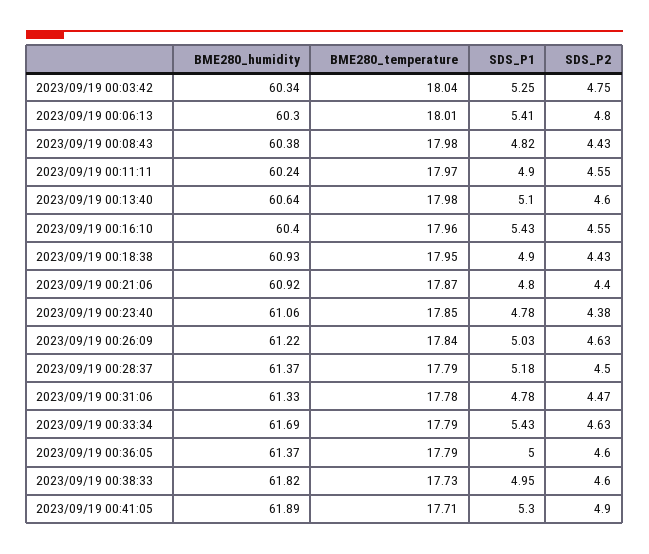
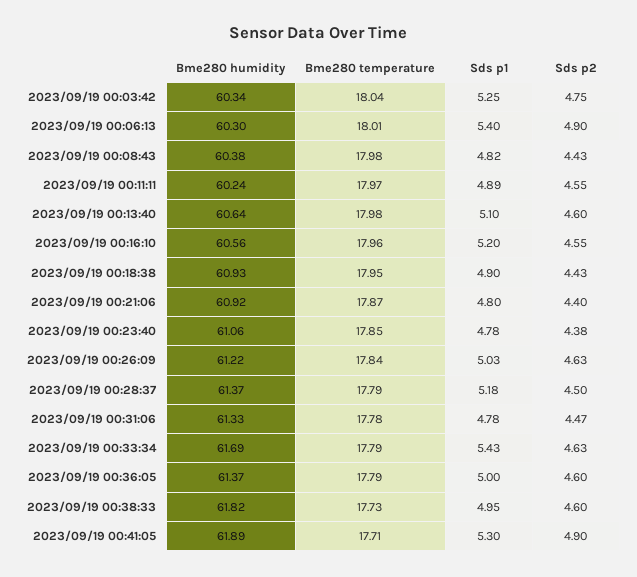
  {
    "BME280_humidity": {
      "2023/09/19 00:03:42": 60.34,
      "2023/09/19 00:06:13": 60.3,
      "2023/09/19 00:08:43": 60.38,
      "2023/09/19 00:11:11": 60.24,
      "2023/09/19 00:13:40": 60.64,
-     "2023/09/19 00:16:10": 60.4,
+     "2023/09/19 00:16:10": 60.56,
      "2023/09/19 00:18:38": 60.93,
      "2023/09/19 00:21:06": 60.92,
      "2023/09/19 00:23:40": 61.06,
      "2023/09/19 00:26:09": 61.22,
      "2023/09/19 00:28:37": 61.37,
      "2023/09/19 00:31:06": 61.33,
      "2023/09/19 00:33:34": 61.69,
      "2023/09/19 00:36:05": 61.37,
      "2023/09/19 00:38:33": 61.82,
      "2023/09/19 00:41:05": 61.89
    },
    "BME280_temperature": {
      "2023/09/19 00:03:42": 18.04,
      "2023/09/19 00:06:13": 18.01,
      "2023/09/19 00:08:43": 17.98,
      "2023/09/19 00:11:11": 17.97,
      "2023/09/19 00:13:40": 17.98,
      "2023/09/19 00:16:10": 17.96,
      "2023/09/19 00:18:38": 17.95,
      "2023/09/19 00:21:06": 17.87,
      "2023/09/19 00:23:40": 17.85,
      "2023/09/19 00:26:09": 17.84,
      "2023/09/19 00:28:37": 17.79,
      "2023/09/19 00:31:06": 17.78,
      "2023/09/19 00:33:34": 17.79,
      "2023/09/19 00:36:05": 17.79,
      "2023/09/19 00:38:33": 17.73,
      "2023/09/19 00:41:05": 17.71
    },
    "SDS_P1": {
      "2023/09/19 00:03:42": 5.25,
-     "2023/09/19 00:06:13": 5.41,
+     "2023/09/19 00:06:13": 5.4,
      "2023/09/19 00:08:43": 4.82,
-     "2023/09/19 00:11:11": 4.9,
+     "2023/09/19 00:11:11": 4.89,
      "2023/09/19 00:13:40": 5.1,
-     "2023/09/19 00:16:10": 5.43,
+     "2023/09/19 00:16:10": 5.2,
      "2023/09/19 00:18:38": 4.9,
      "2023/09/19 00:21:06": 4.8,
      "2023/09/19 00:23:40": 4.78,
      "2023/09/19 00:26:09": 5.03,
      "2023/09/19 00:28:37": 5.18,
      "2023/09/19 00:31:06": 4.78,
      "2023/09/19 00:33:34": 5.43,
      "2023/09/19 00:36:05": 5,
      "2023/09/19 00:38:33": 4.95,
      "2023/09/19 00:41:05": 5.3
    },
    "SDS_P2": {
      "2023/09/19 00:03:42": 4.75,
-     "2023/09/19 00:06:13": 4.8,
+     "2023/09/19 00:06:13": 4.9,
      "2023/09/19 00:08:43": 4.43,
      "2023/09/19 00:11:11": 4.55,
      "2023/09/19 00:13:40": 4.6,
      "2023/09/19 00:16:10": 4.55,
      "2023/09/19 00:18:38": 4.43,
      "2023/09/19 00:21:06": 4.4,
      "2023/09/19 00:23:40": 4.38,
      "2023/09/19 00:26:09": 4.63,
      "2023/09/19 00:28:37": 4.5,
      "2023/09/19 00:31:06": 4.47,
      "2023/09/19 00:33:34": 4.63,
      "2023/09/19 00:36:05": 4.6,
      "2023/09/19 00:38:33": 4.6,
      "2023/09/19 00:41:05": 4.9
    }
  }

